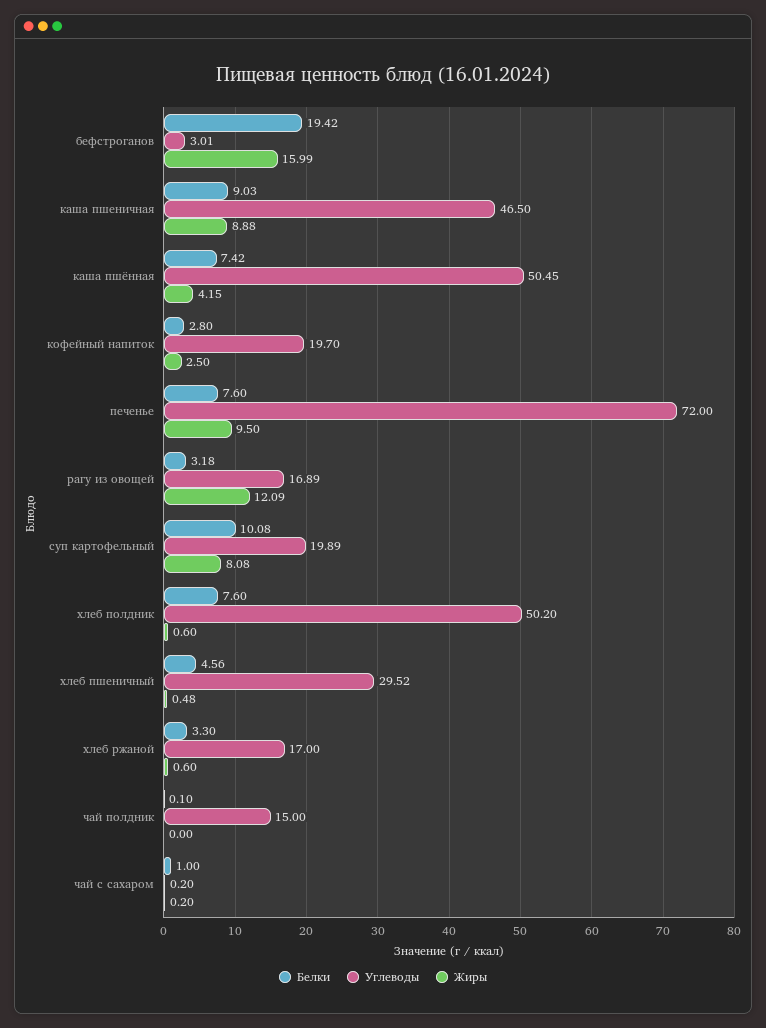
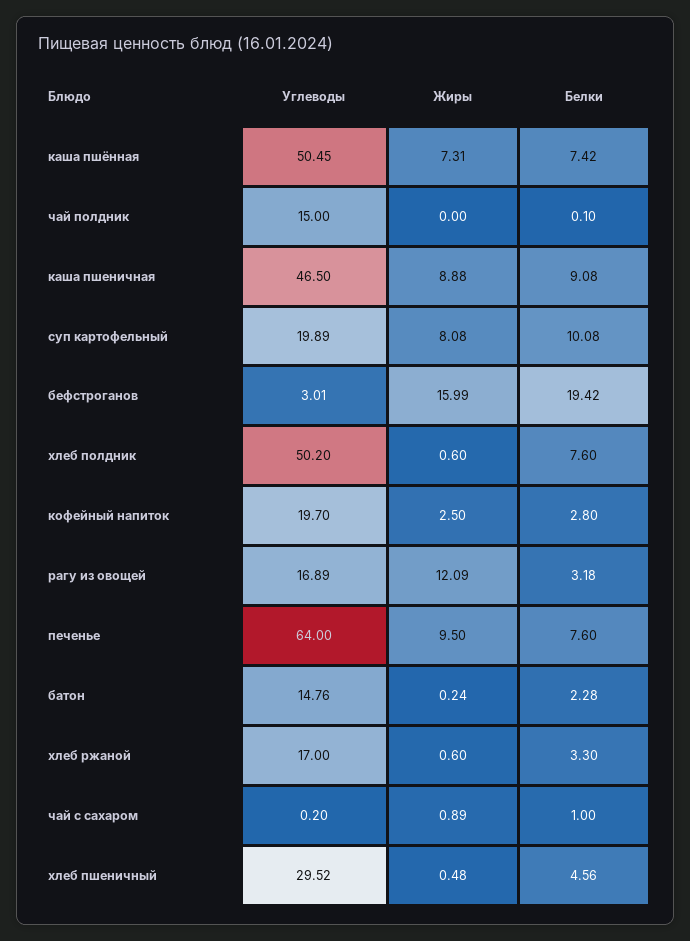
  {
    "Белки": {
      "бефстроганов": 19.42,
-     "каша пшеничная": 9.03,
+     "каша пшеничная": 9.08,
      "каша пшённая": 7.42,
      "кофейный напиток": 2.8,
      "печенье": 7.6,
      "рагу из овощей": 3.18,
      "суп картофельный": 10.08,
      "хлеб полдник": 7.6,
      "хлеб пшеничный": 4.56,
      "хлеб ржаной": 3.3,
      "чай полдник": 0.1,
-     "чай с сахаром": 1
+     "чай с сахаром": 1,
+     "батон": 2.28
    },
    "Углеводы": {
      "бефстроганов": 3.01,
      "каша пшеничная": 46.5,
      "каша пшённая": 50.45,
      "кофейный напиток": 19.7,
-     "печенье": 72,
+     "печенье": 64,
      "рагу из овощей": 16.89,
      "суп картофельный": 19.89,
      "хлеб полдник": 50.2,
      "хлеб пшеничный": 29.52,
      "хлеб ржаной": 17,
      "чай полдник": 15,
-     "чай с сахаром": 0.2
+     "чай с сахаром": 0.2,
+     "батон": 14.76
    },
    "Жиры": {
      "бефстроганов": 15.99,
      "каша пшеничная": 8.88,
-     "каша пшённая": 4.15,
+     "каша пшённая": 7.31,
      "кофейный напиток": 2.5,
      "печенье": 9.5,
      "рагу из овощей": 12.09,
      "суп картофельный": 8.08,
      "хлеб полдник": 0.6,
      "хлеб пшеничный": 0.48,
      "хлеб ржаной": 0.6,
      "чай полдник": 0,
-     "чай с сахаром": 0.2
+     "чай с сахаром": 0.89,
+     "батон": 0.24
    }
  }

